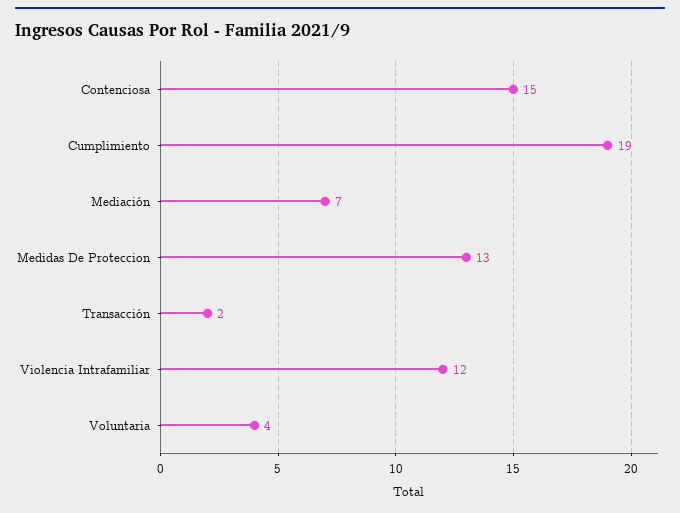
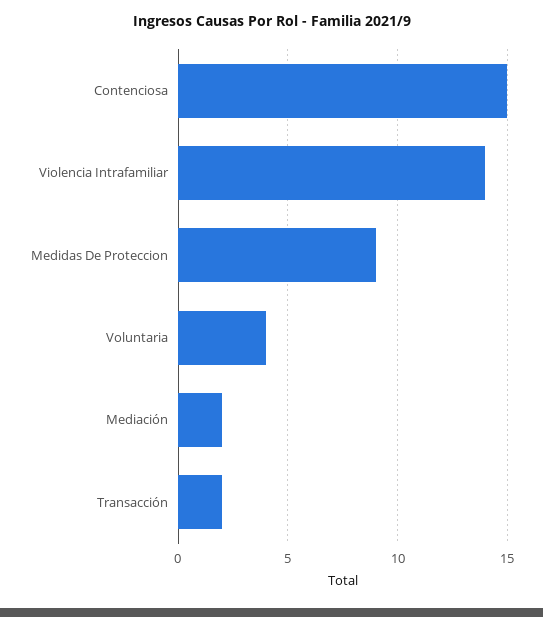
  {
    "Contenciosa": 15,
-   "Cumplimiento": 19,
-   "Mediación": 7,
+   "Mediación": 2,
-   "Medidas De Proteccion": 13,
+   "Medidas De Proteccion": 9,
    "Transacción": 2,
-   "Violencia Intrafamiliar": 12,
+   "Violencia Intrafamiliar": 14,
    "Voluntaria": 4
  }

